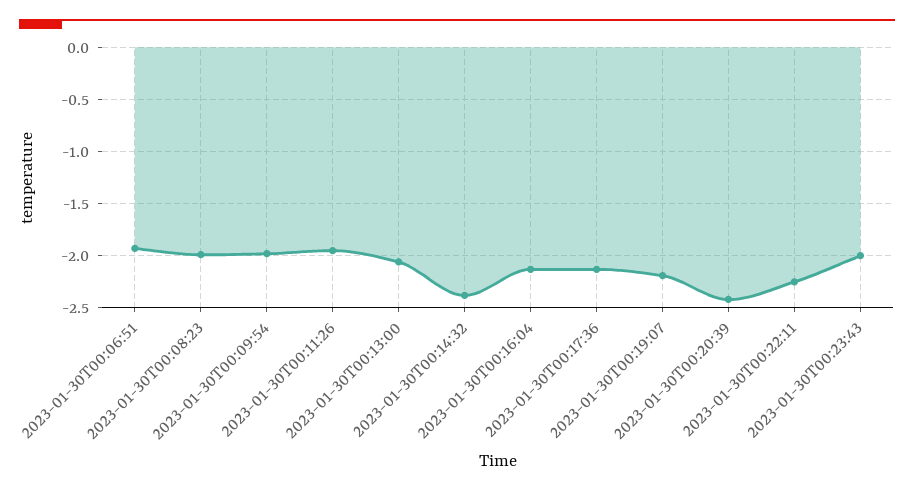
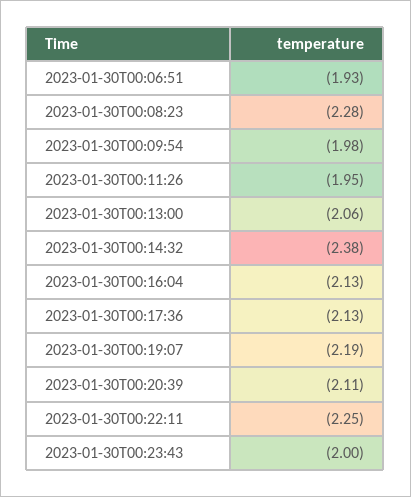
  {
    "2023-01-30T00:06:51": -1.93,
-   "2023-01-30T00:08:23": -2,
+   "2023-01-30T00:08:23": -2.28,
    "2023-01-30T00:09:54": -1.98,
    "2023-01-30T00:11:26": -1.95,
    "2023-01-30T00:13:00": -2.06,
    "2023-01-30T00:14:32": -2.38,
    "2023-01-30T00:16:04": -2.13,
    "2023-01-30T00:17:36": -2.13,
    "2023-01-30T00:19:07": -2.19,
-   "2023-01-30T00:20:39": -2.4,
+   "2023-01-30T00:20:39": -2.11,
    "2023-01-30T00:22:11": -2.25,
    "2023-01-30T00:23:43": -2
  }

